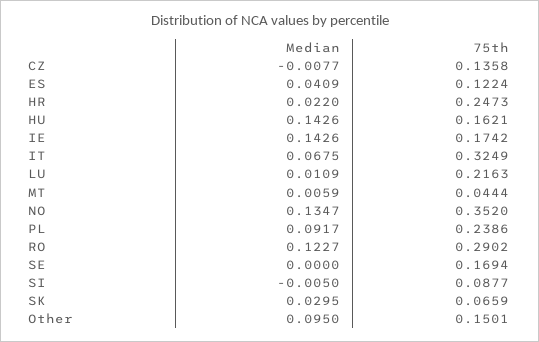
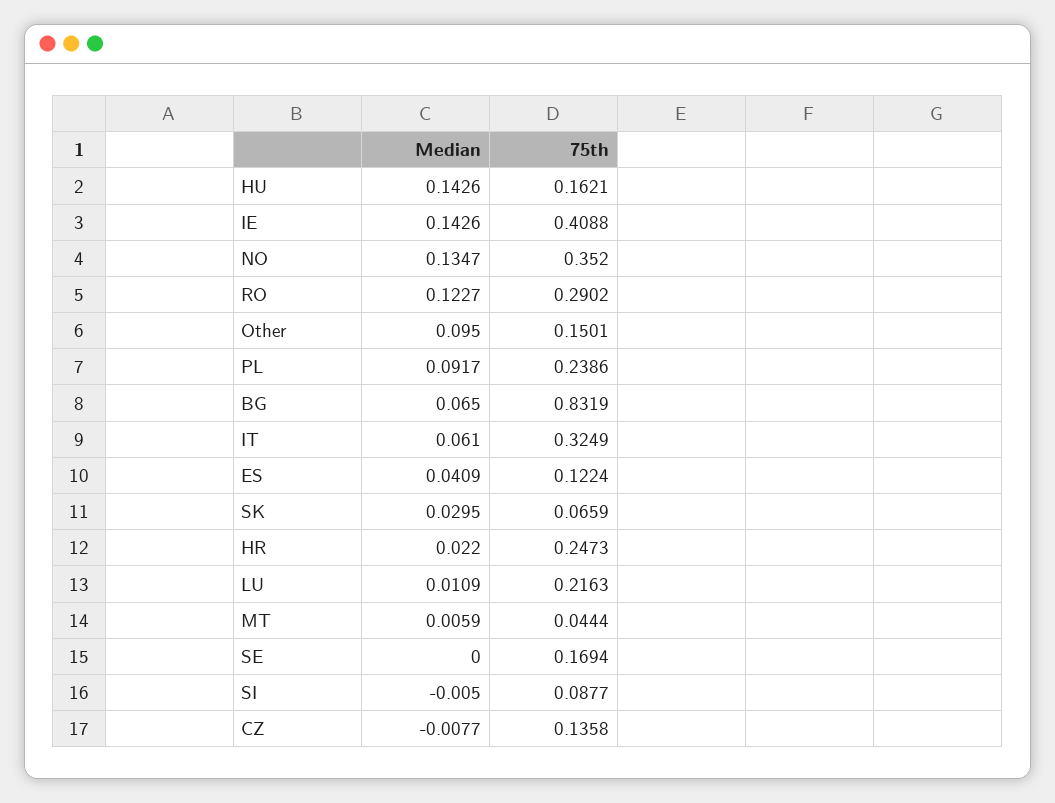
  {
    "Median": {
      "CZ": -0.0077,
      "ES": 0.0409,
      "HR": 0.022,
      "HU": 0.1426,
      "IE": 0.1426,
-     "IT": 0.0675,
+     "IT": 0.061,
      "LU": 0.0109,
      "MT": 0.0059,
      "NO": 0.1347,
      "PL": 0.0917,
      "RO": 0.1227,
      "SE": 0,
      "SI": -0.005,
      "SK": 0.0295,
-     "Other": 0.095
+     "Other": 0.095,
+     "BG": 0.065
    },
    "75th": {
      "CZ": 0.1358,
      "ES": 0.1224,
      "HR": 0.2473,
      "HU": 0.1621,
-     "IE": 0.1742,
+     "IE": 0.4088,
      "IT": 0.3249,
      "LU": 0.2163,
      "MT": 0.0444,
      "NO": 0.352,
      "PL": 0.2386,
      "RO": 0.2902,
      "SE": 0.1694,
      "SI": 0.0877,
      "SK": 0.0659,
-     "Other": 0.1501
+     "Other": 0.1501,
+     "BG": 0.8319
    }
  }

